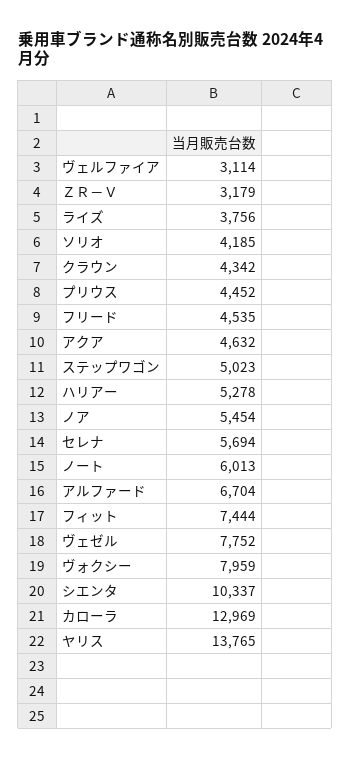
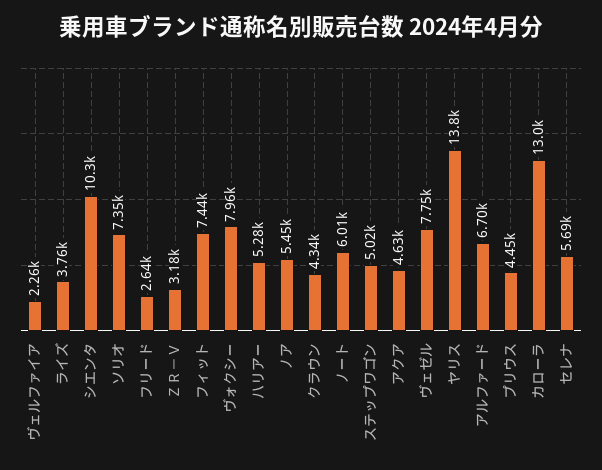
  {
-   "ヴェルファイア": 3114,
+   "ヴェルファイア": 2260,
    "ＺＲ－Ｖ": 3179,
    "ライズ": 3756,
-   "ソリオ": 4185,
+   "ソリオ": 7350,
    "クラウン": 4342,
    "プリウス": 4452,
-   "フリード": 4535,
+   "フリード": 2640,
    "アクア": 4632,
    "ステップワゴン": 5023,
    "ハリアー": 5278,
    "ノア": 5454,
    "セレナ": 5694,
    "ノート": 6013,
    "アルファード": 6704,
    "フィット": 7444,
    "ヴェゼル": 7752,
    "ヴォクシー": 7959,
    "シエンタ": 10337,
    "カローラ": 12969,
    "ヤリス": 13765
  }

